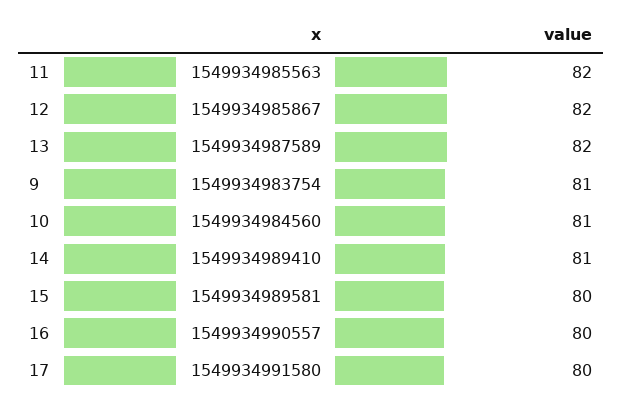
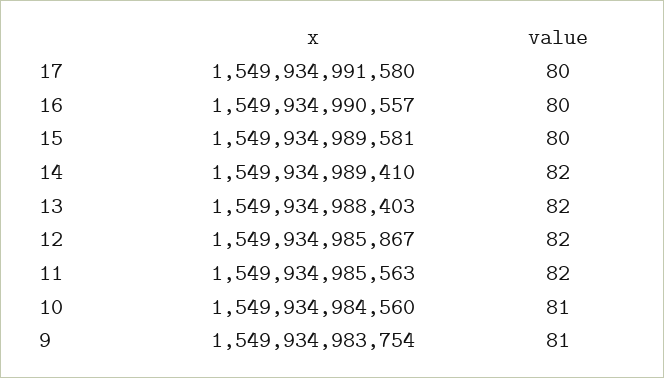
  {
    "x": {
      "11": 1549934985563,
      "12": 1549934985867,
-     "13": 1549934987589,
+     "13": 1549934988403,
      "9": 1549934983754,
      "10": 1549934984560,
      "14": 1549934989410,
      "15": 1549934989581,
      "16": 1549934990557,
      "17": 1549934991580
    },
    "value": {
      "11": 82,
      "12": 82,
      "13": 82,
      "9": 81,
      "10": 81,
-     "14": 81,
+     "14": 82,
      "15": 80,
      "16": 80,
      "17": 80
    }
  }

